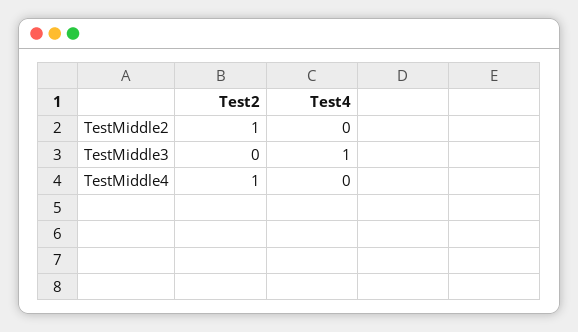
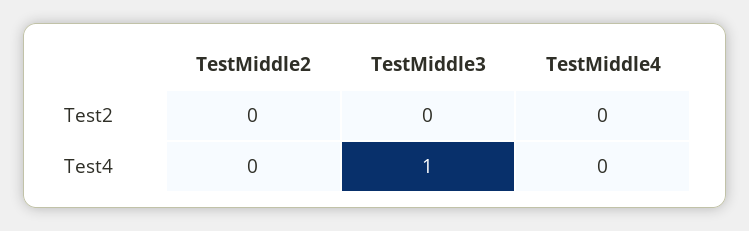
  {
    "Test2": {
-     "TestMiddle2": 1,
+     "TestMiddle2": 0,
      "TestMiddle3": 0,
-     "TestMiddle4": 1
+     "TestMiddle4": 0
    },
    "Test4": {
      "TestMiddle2": 0,
      "TestMiddle3": 1,
      "TestMiddle4": 0
    }
  }

